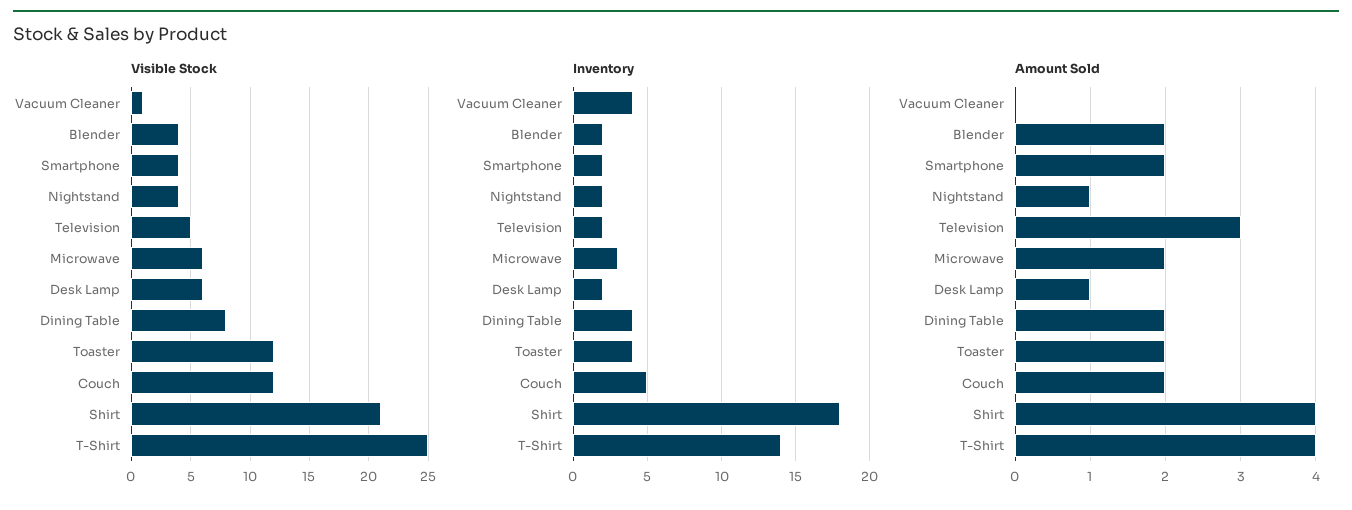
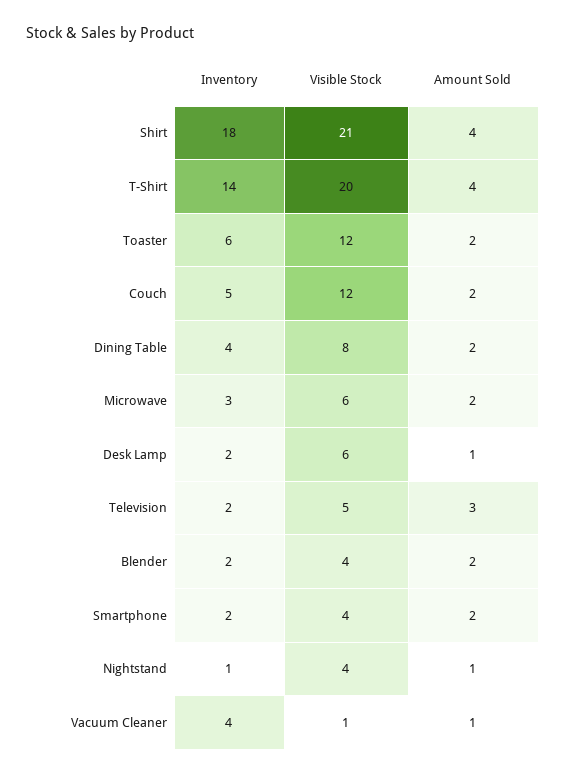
  {
    "Visible Stock": {
      "Vacuum Cleaner": 1,
      "Blender": 4,
      "Smartphone": 4,
      "Nightstand": 4,
      "Television": 5,
      "Microwave": 6,
      "Desk Lamp": 6,
      "Dining Table": 8,
      "Toaster": 12,
      "Couch": 12,
      "Shirt": 21,
-     "T-Shirt": 25
+     "T-Shirt": 20
    },
    "Inventory": {
      "Vacuum Cleaner": 4,
      "Blender": 2,
      "Smartphone": 2,
-     "Nightstand": 2,
+     "Nightstand": 1,
      "Television": 2,
      "Microwave": 3,
      "Desk Lamp": 2,
      "Dining Table": 4,
-     "Toaster": 4,
+     "Toaster": 6,
      "Couch": 5,
      "Shirt": 18,
      "T-Shirt": 14
    },
    "Amount Sold": {
-     "Vacuum Cleaner": 0,
+     "Vacuum Cleaner": 1,
      "Blender": 2,
      "Smartphone": 2,
      "Nightstand": 1,
      "Television": 3,
      "Microwave": 2,
      "Desk Lamp": 1,
      "Dining Table": 2,
      "Toaster": 2,
      "Couch": 2,
      "Shirt": 4,
      "T-Shirt": 4
    }
  }

